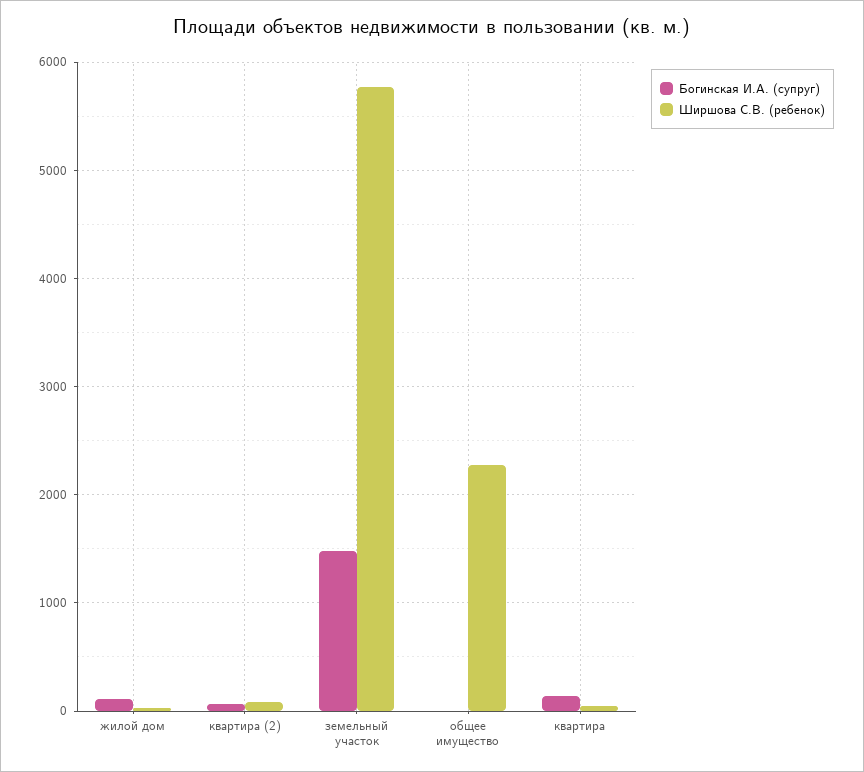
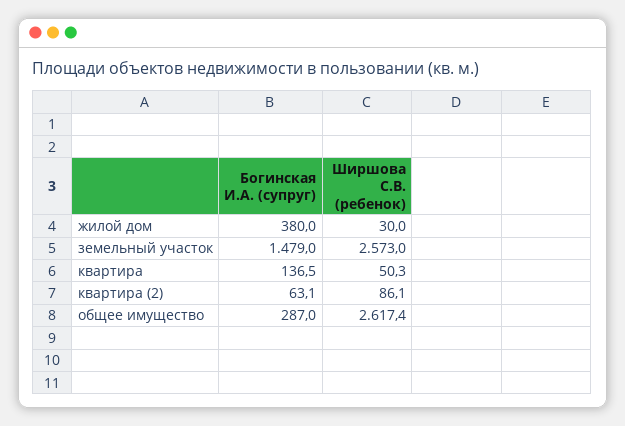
  {
    "Богинская И.А. (супруг)": {
-     "жилой дом": 100,
+     "жилой дом": 380,
      "квартира (2)": 63.1,
      "земельный участок": 1479,
-     "общее имущество": 0,
+     "общее имущество": 287,
      "квартира": 136.5
    },
    "Ширшова С.В. (ребенок)": {
      "жилой дом": 30,
      "квартира (2)": 86.1,
-     "земельный участок": 5800,
+     "земельный участок": 2573,
-     "общее имущество": 2300,
+     "общее имущество": 2617.4,
      "квартира": 50.3
    }
  }

